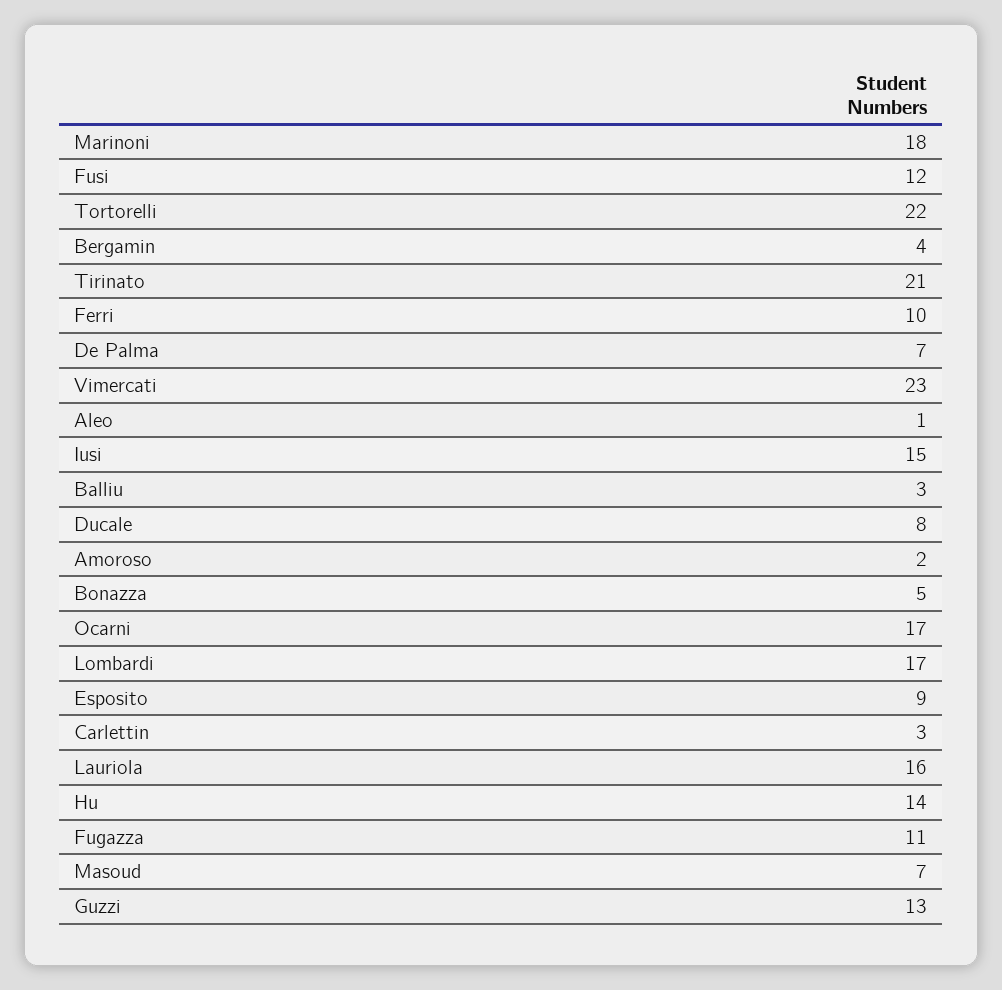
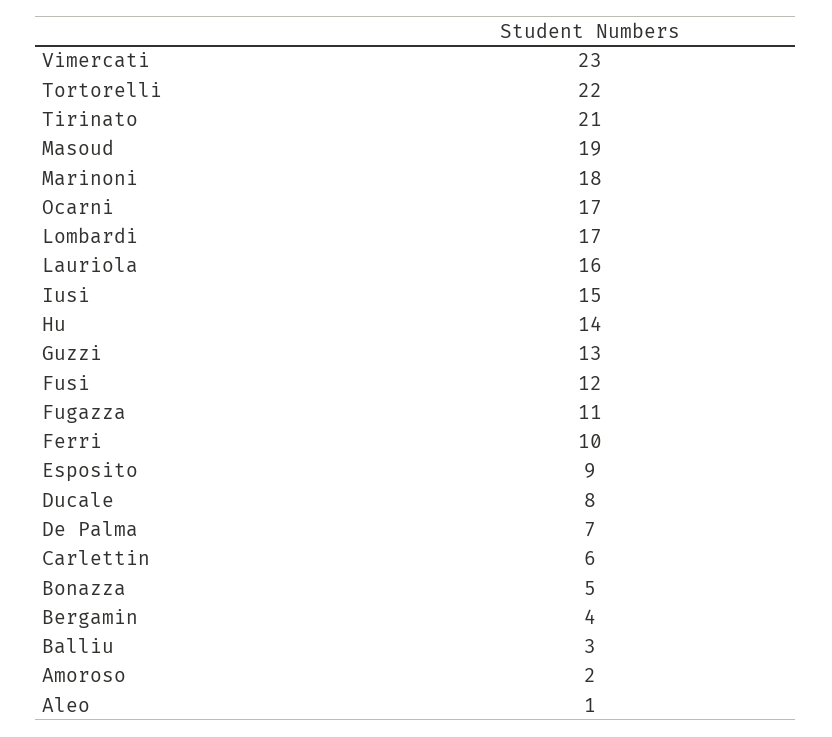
  {
    "Marinoni": 18,
    "Fusi": 12,
    "Tortorelli": 22,
    "Bergamin": 4,
    "Tirinato": 21,
    "Ferri": 10,
    "De Palma": 7,
    "Vimercati": 23,
    "Aleo": 1,
    "Iusi": 15,
    "Balliu": 3,
    "Ducale": 8,
    "Amoroso": 2,
    "Bonazza": 5,
    "Ocarni": 17,
    "Lombardi": 17,
    "Esposito": 9,
-   "Carlettin": 3,
+   "Carlettin": 6,
    "Lauriola": 16,
    "Hu": 14,
    "Fugazza": 11,
-   "Masoud": 7,
+   "Masoud": 19,
    "Guzzi": 13
  }

